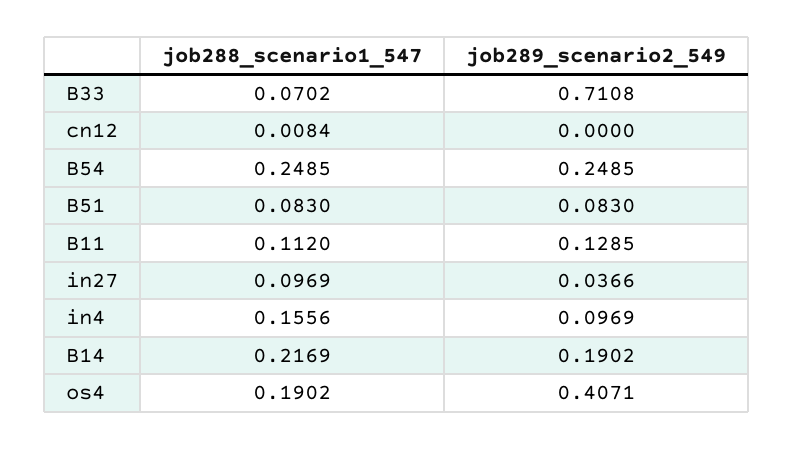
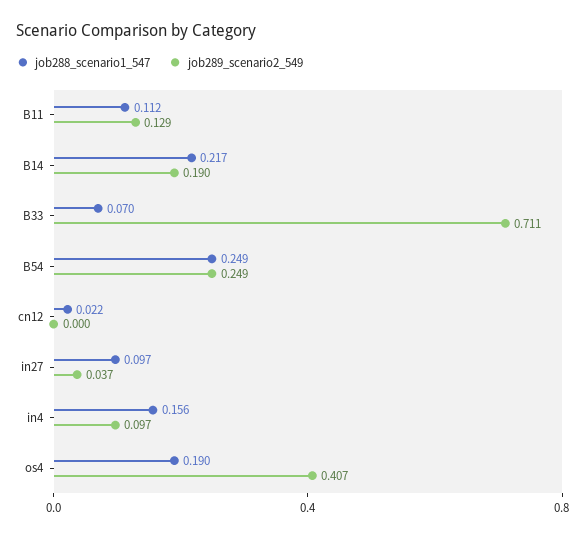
  {
    "job288_scenario1_547": {
      "B33": 0.0702,
-     "cn12": 0.0084,
+     "cn12": 0.022,
      "B54": 0.2485,
-     "B51": 0.083,
      "B11": 0.112,
      "in27": 0.0969,
      "in4": 0.1556,
      "B14": 0.2169,
      "os4": 0.1902
    },
    "job289_scenario2_549": {
      "B33": 0.7108,
      "cn12": 0,
      "B54": 0.2485,
-     "B51": 0.083,
      "B11": 0.1285,
      "in27": 0.0366,
      "in4": 0.0969,
      "B14": 0.1902,
      "os4": 0.4071
    }
  }

